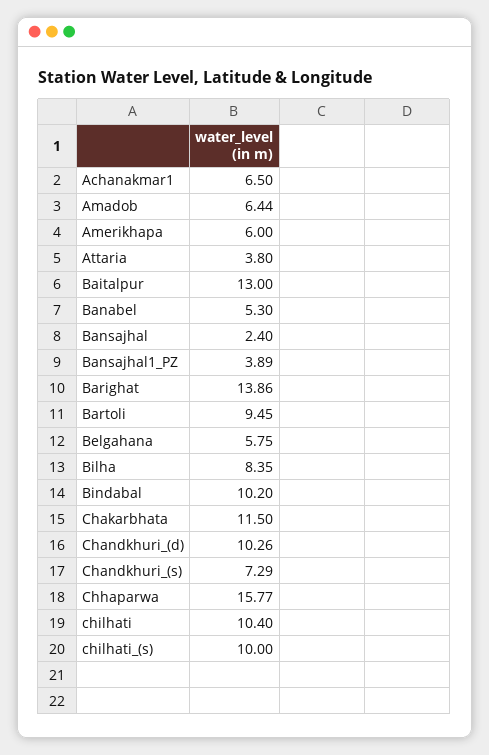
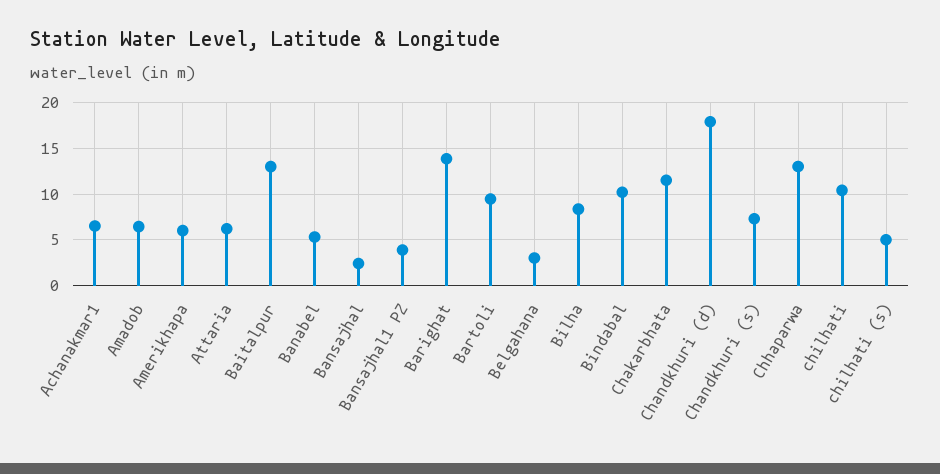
  {
    "Achanakmar1": 6.5,
    "Amadob": 6.44,
    "Amerikhapa": 6,
-   "Attaria": 3.8,
+   "Attaria": 6,
    "Baitalpur": 13,
    "Banabel": 5.3,
    "Bansajhal": 2.4,
    "Bansajhal1_PZ": 3.89,
    "Barighat": 13.86,
    "Bartoli": 9.45,
-   "Belgahana": 5.75,
+   "Belgahana": 3,
    "Bilha": 8.35,
    "Bindabal": 10.2,
    "Chakarbhata": 11.5,
-   "Chandkhuri_(d)": 10.26,
+   "Chandkhuri_(d)": 18,
    "Chandkhuri_(s)": 7.29,
-   "Chhaparwa": 15.77,
+   "Chhaparwa": 13,
    "chilhati": 10.4,
-   "chilhati_(s)": 10
+   "chilhati_(s)": 5
  }

